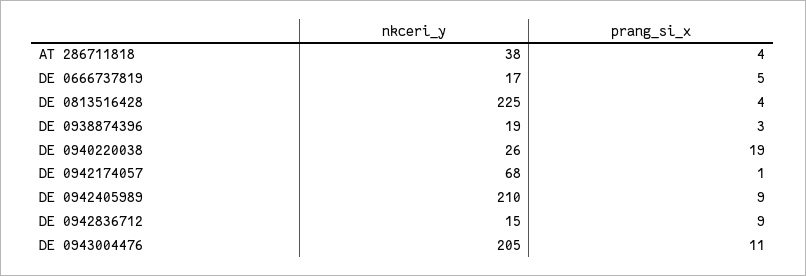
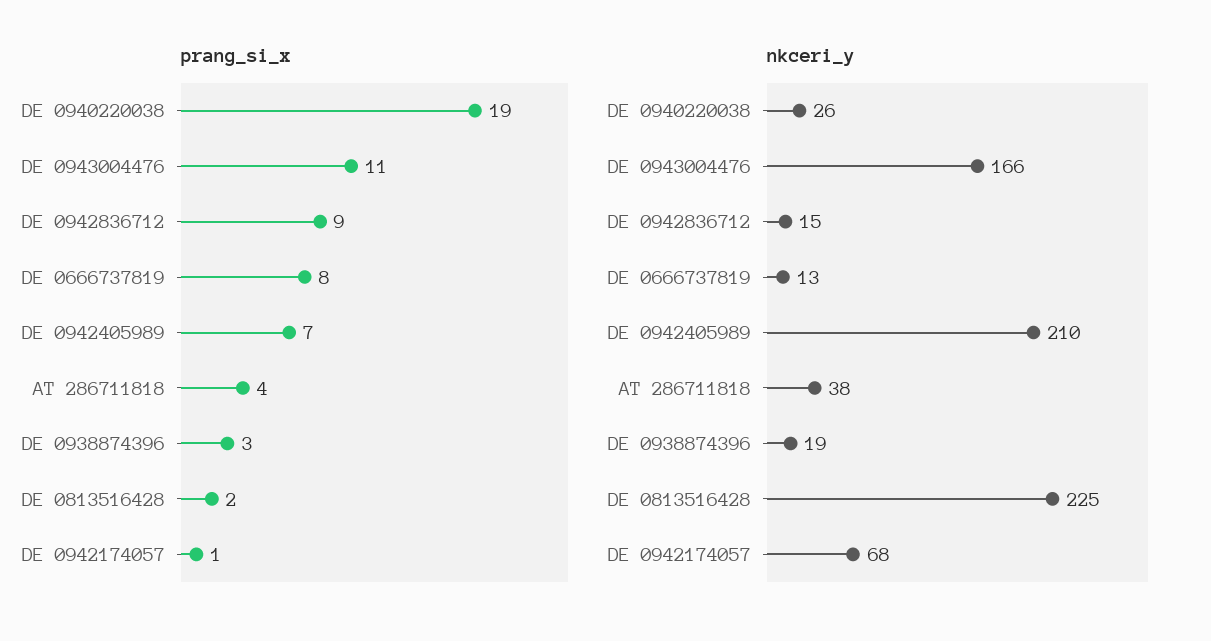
  {
    "nkceri_y": {
      "AT 286711818": 38,
-     "DE 0666737819": 17,
+     "DE 0666737819": 13,
      "DE 0813516428": 225,
      "DE 0938874396": 19,
      "DE 0940220038": 26,
      "DE 0942174057": 68,
      "DE 0942405989": 210,
      "DE 0942836712": 15,
-     "DE 0943004476": 205
+     "DE 0943004476": 166
    },
    "prang_si_x": {
      "AT 286711818": 4,
-     "DE 0666737819": 5,
+     "DE 0666737819": 8,
-     "DE 0813516428": 4,
+     "DE 0813516428": 2,
      "DE 0938874396": 3,
      "DE 0940220038": 19,
      "DE 0942174057": 1,
-     "DE 0942405989": 9,
+     "DE 0942405989": 7,
      "DE 0942836712": 9,
      "DE 0943004476": 11
    }
  }

